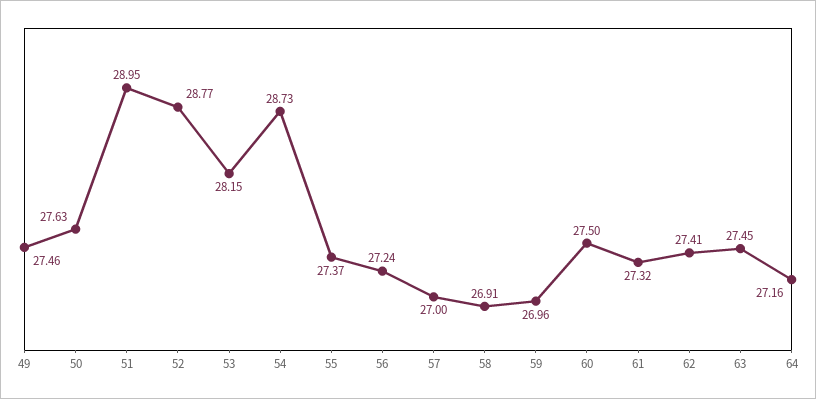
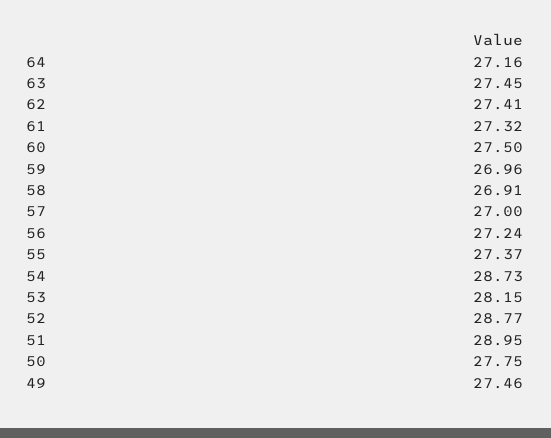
  {
    "49": 27.46,
-   "50": 27.63,
+   "50": 27.75,
    "51": 28.95,
    "52": 28.77,
    "53": 28.15,
    "54": 28.73,
    "55": 27.37,
    "56": 27.24,
    "57": 27,
    "58": 26.91,
    "59": 26.96,
    "60": 27.5,
    "61": 27.32,
    "62": 27.41,
    "63": 27.45,
    "64": 27.16
  }

